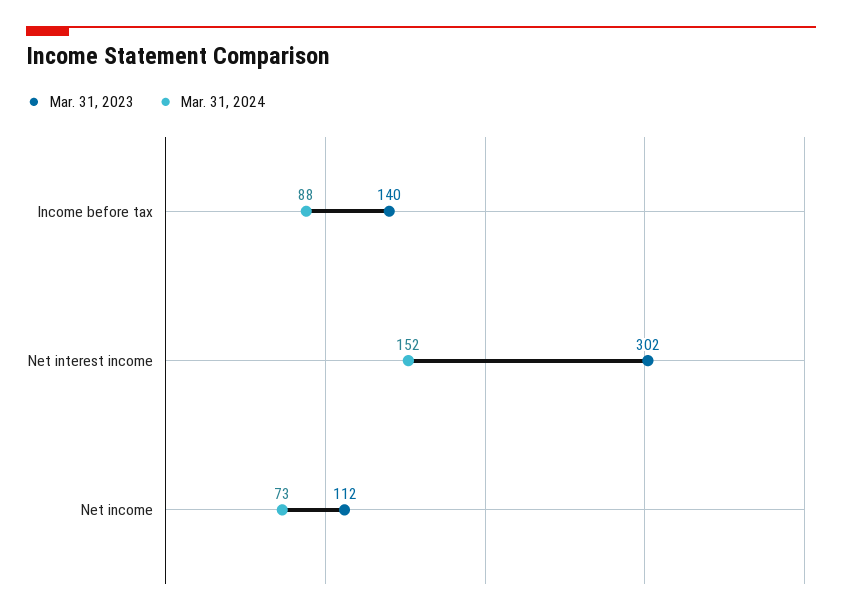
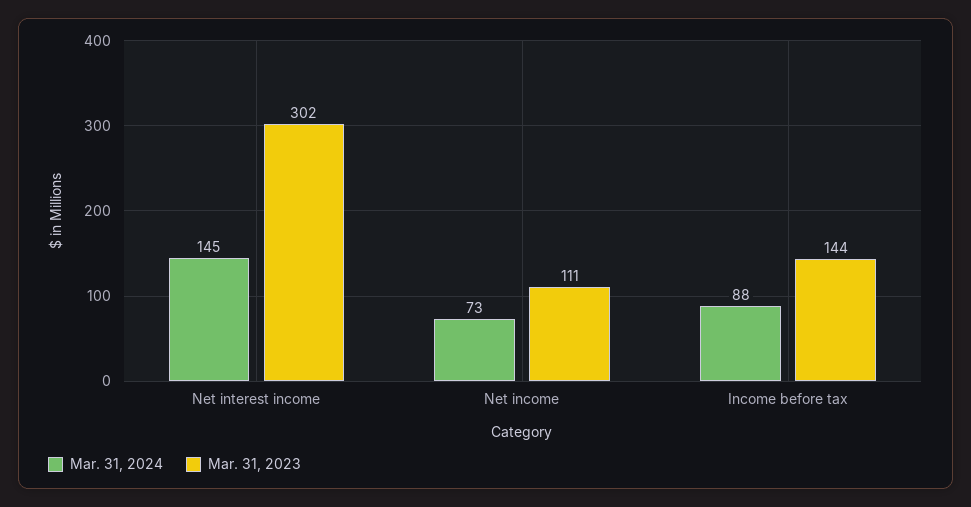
  {
    "Mar. 31, 2023": {
-     "Income before tax": 140,
+     "Income before tax": 144,
      "Net interest income": 302,
-     "Net income": 112
+     "Net income": 111
    },
    "Mar. 31, 2024": {
      "Income before tax": 88,
-     "Net interest income": 152,
+     "Net interest income": 145,
      "Net income": 73
    }
  }

